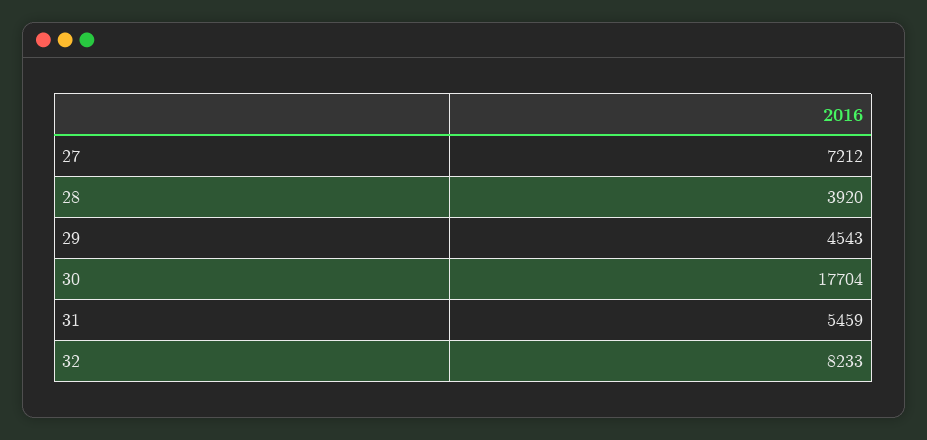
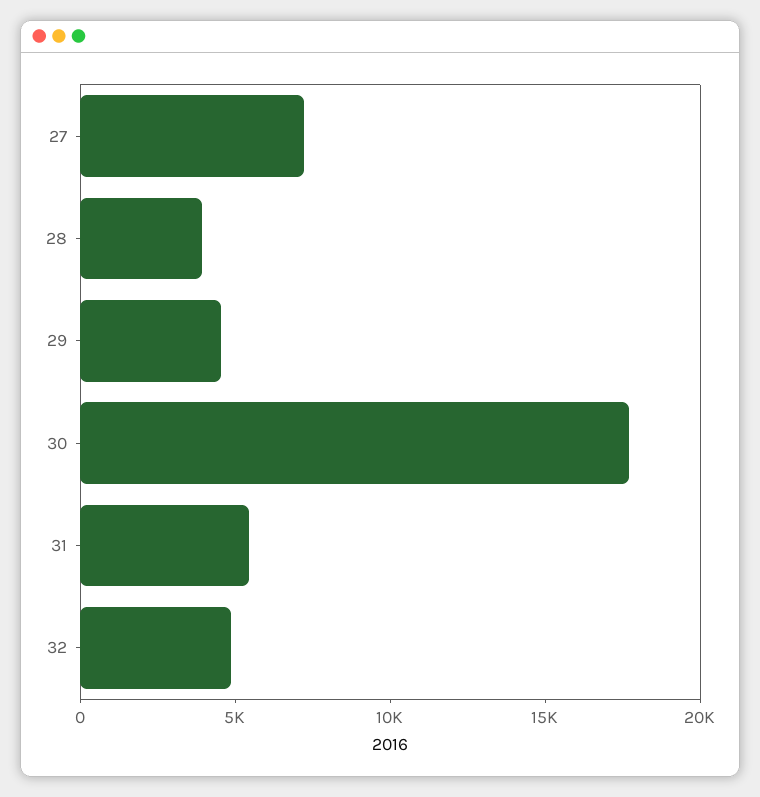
  {
    "27": 7212,
    "28": 3920,
    "29": 4543,
    "30": 17704,
    "31": 5459,
-   "32": 8233
+   "32": 5000
  }

